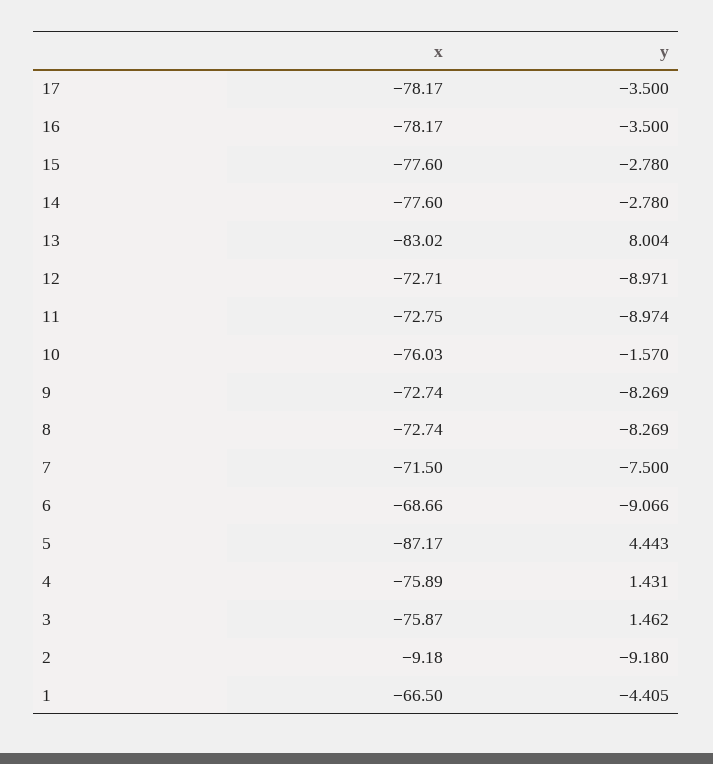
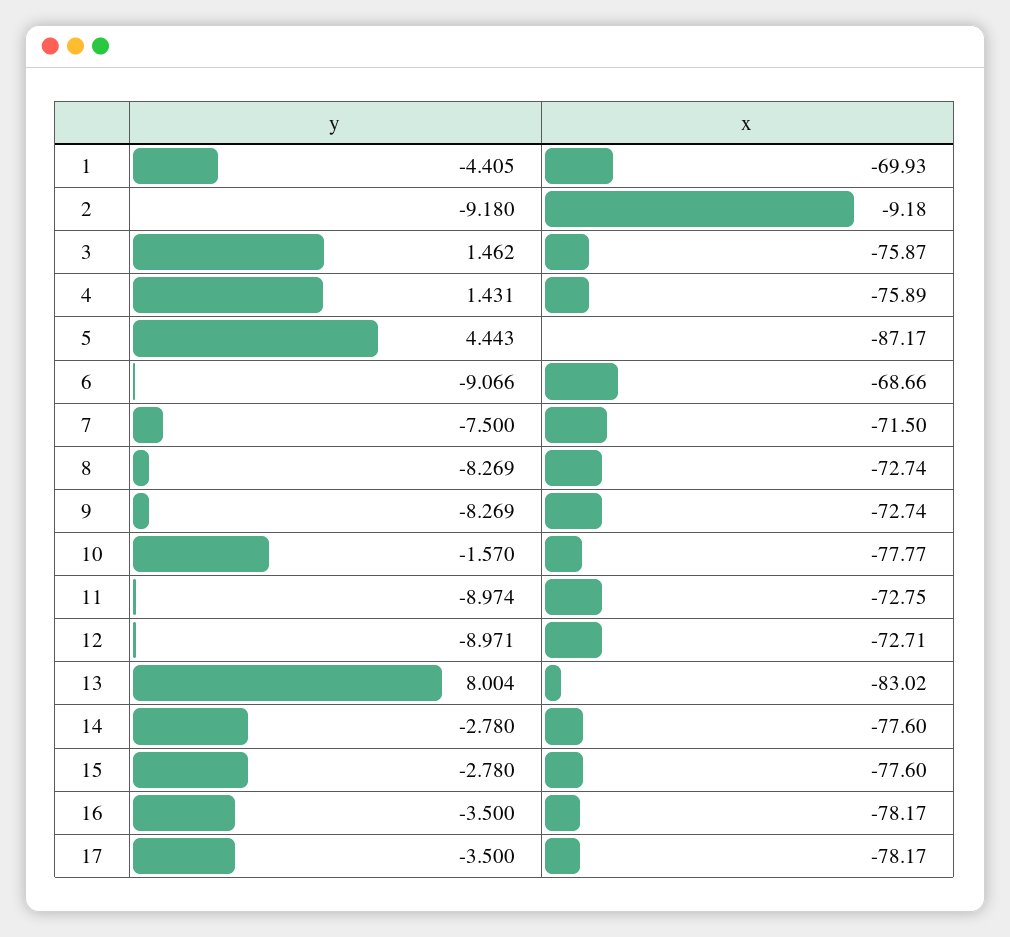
  {
    "x": {
      "17": -78.17,
      "16": -78.17,
      "15": -77.6,
      "14": -77.6,
      "13": -83.02,
      "12": -72.71,
      "11": -72.75,
-     "10": -76.03,
+     "10": -77.77,
      "9": -72.74,
      "8": -72.74,
      "7": -71.5,
      "6": -68.66,
      "5": -87.17,
      "4": -75.89,
      "3": -75.87,
      "2": -9.18,
-     "1": -66.5
+     "1": -69.93
    },
    "y": {
      "17": -3.5,
      "16": -3.5,
      "15": -2.78,
      "14": -2.78,
      "13": 8.004,
      "12": -8.971,
      "11": -8.974,
      "10": -1.57,
      "9": -8.269,
      "8": -8.269,
      "7": -7.5,
      "6": -9.066,
      "5": 4.443,
      "4": 1.431,
      "3": 1.462,
      "2": -9.18,
      "1": -4.405
    }
  }

